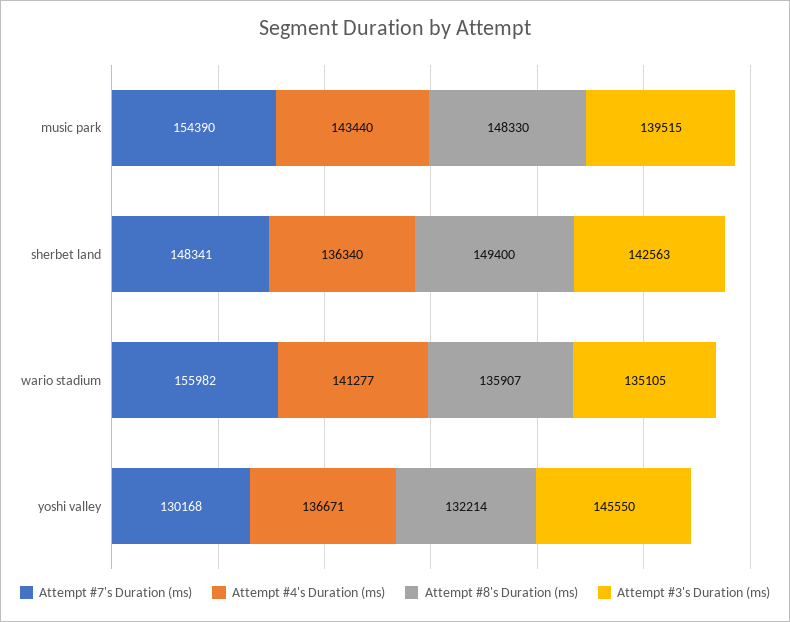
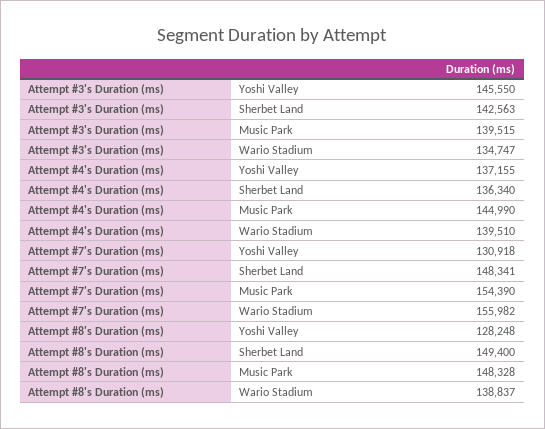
  {
    "Attempt #7's Duration (ms)": {
      "music park": 154390,
      "sherbet land": 148341,
      "wario stadium": 155982,
-     "yoshi valley": 130168
+     "yoshi valley": 130918
    },
    "Attempt #4's Duration (ms)": {
-     "music park": 143440,
+     "music park": 144990,
      "sherbet land": 136340,
-     "wario stadium": 141277,
+     "wario stadium": 139510,
-     "yoshi valley": 136671
+     "yoshi valley": 137155
    },
    "Attempt #8's Duration (ms)": {
-     "music park": 148330,
+     "music park": 148328,
      "sherbet land": 149400,
-     "wario stadium": 135907,
+     "wario stadium": 138837,
-     "yoshi valley": 132214
+     "yoshi valley": 128248
    },
    "Attempt #3's Duration (ms)": {
      "music park": 139515,
      "sherbet land": 142563,
-     "wario stadium": 135105,
+     "wario stadium": 134747,
      "yoshi valley": 145550
    }
  }

